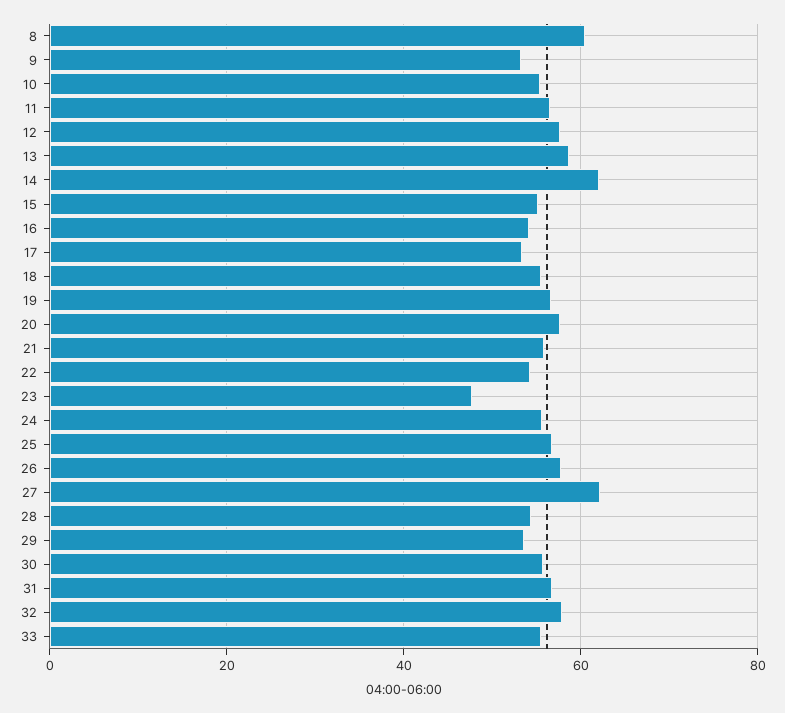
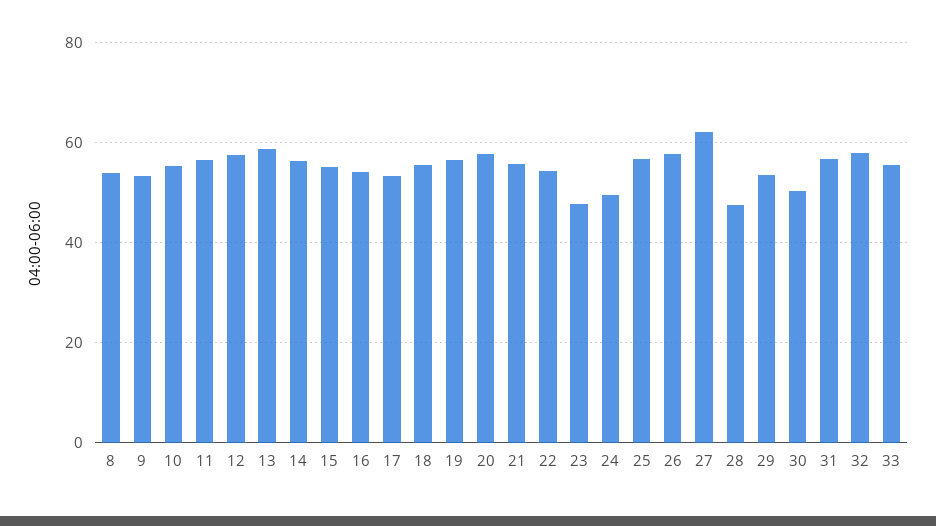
  {
-   "8": 60,
+   "8": 54,
    "9": 54,
    "10": 56,
    "11": 56,
    "12": 58,
    "13": 58,
-   "14": 62,
+   "14": 56,
    "15": 56,
    "16": 54,
    "17": 54,
    "18": 56,
    "19": 56,
    "20": 58,
    "21": 56,
    "22": 54,
    "23": 48,
-   "24": 56,
+   "24": 50,
    "25": 56,
    "26": 58,
    "27": 62,
-   "28": 54,
+   "28": 48,
    "29": 54,
-   "30": 56,
+   "30": 50,
    "31": 56,
    "32": 58,
    "33": 56
  }

